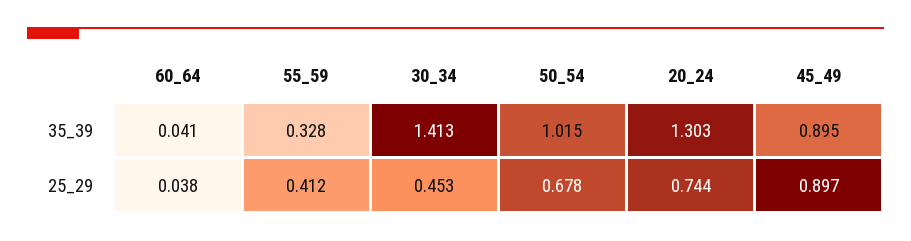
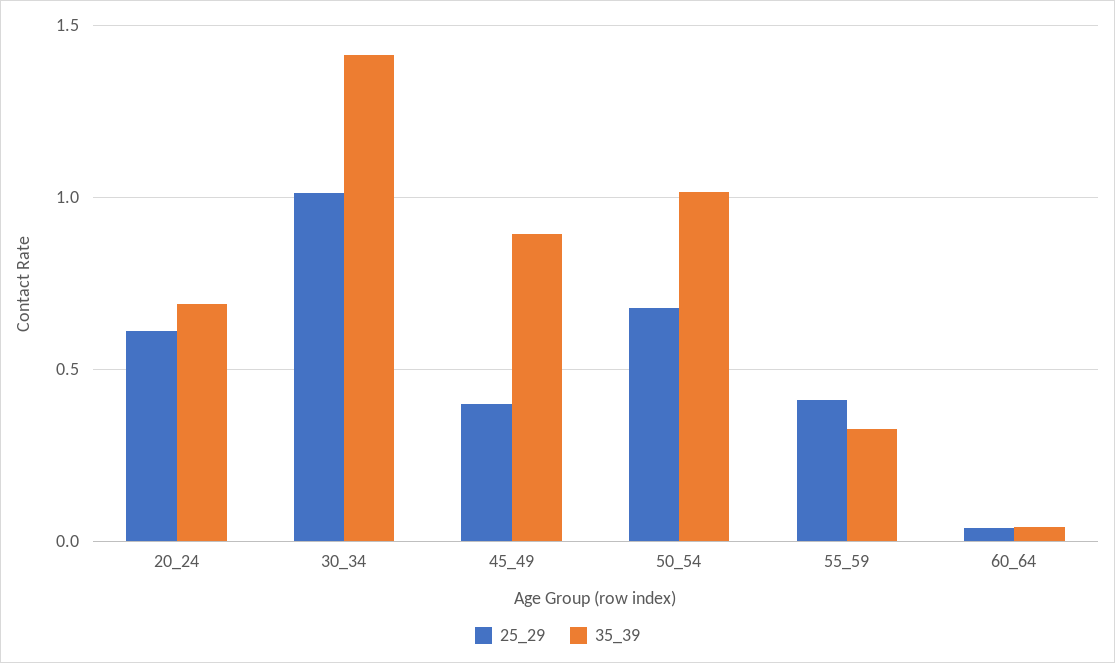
  {
    "35_39": {
      "60_64": 0.041,
      "55_59": 0.328,
      "30_34": 1.413,
      "50_54": 1.015,
-     "20_24": 1.303,
+     "20_24": 0.7,
      "45_49": 0.895
    },
    "25_29": {
      "60_64": 0.038,
      "55_59": 0.412,
-     "30_34": 0.453,
+     "30_34": 1,
      "50_54": 0.678,
-     "20_24": 0.744,
+     "20_24": 0.6,
-     "45_49": 0.897
+     "45_49": 0.4
    }
  }

